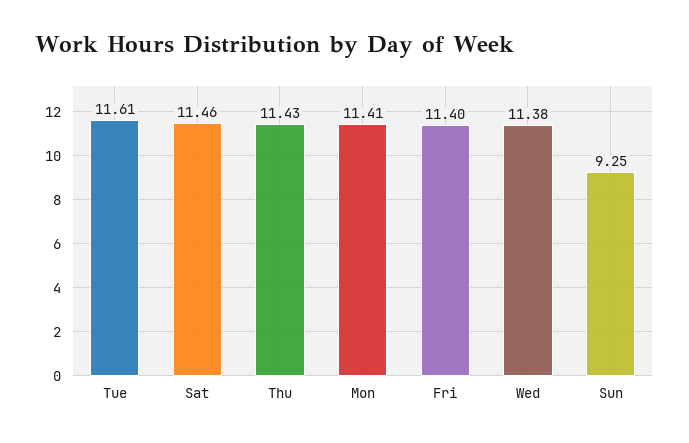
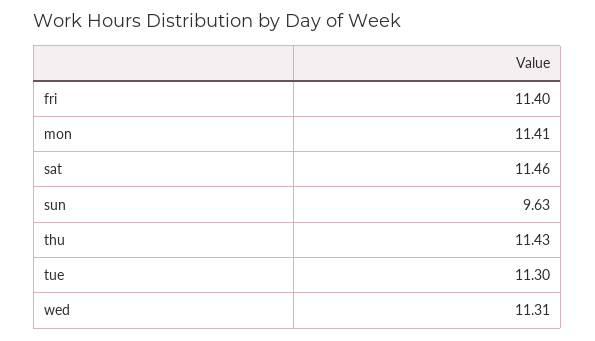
  {
-   "Tue": 11.61,
+   "Tue": 11.3,
    "Sat": 11.46,
    "Thu": 11.43,
    "Mon": 11.41,
    "Fri": 11.4,
-   "Wed": 11.38,
+   "Wed": 11.31,
-   "Sun": 9.25
+   "Sun": 9.63
  }

